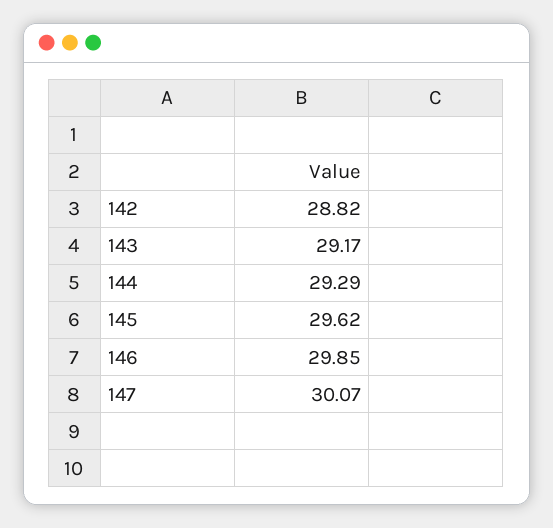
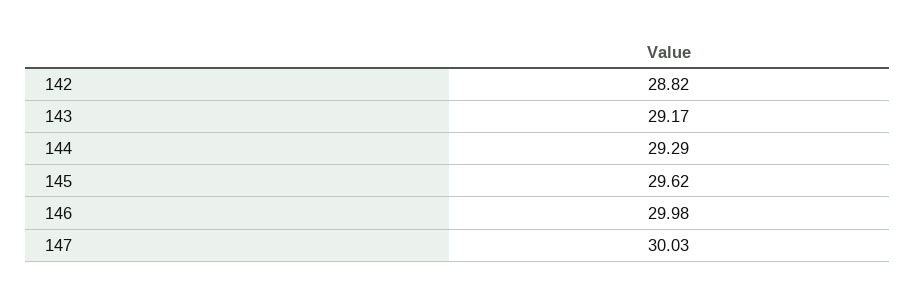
  {
    "142": 28.82,
    "143": 29.17,
    "144": 29.29,
    "145": 29.62,
-   "146": 29.85,
+   "146": 29.98,
-   "147": 30.07
+   "147": 30.03
  }

